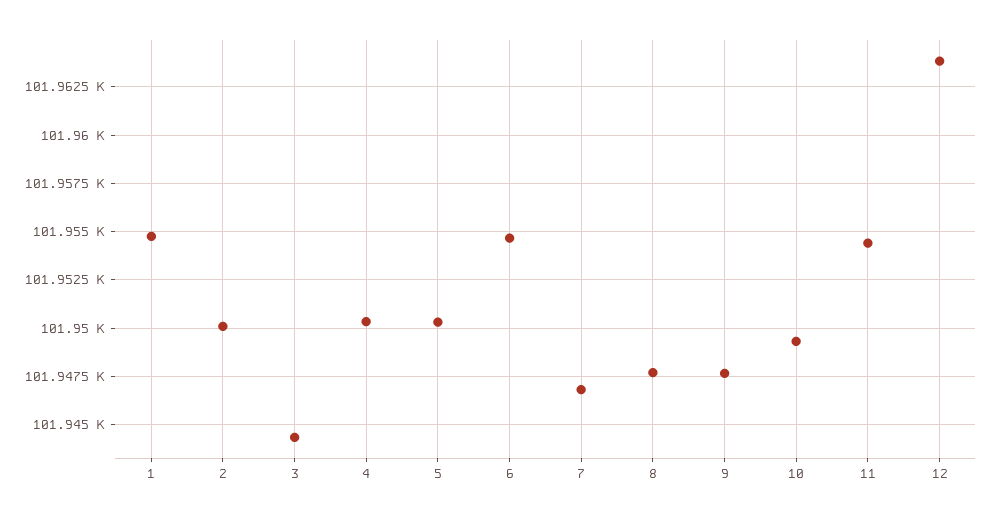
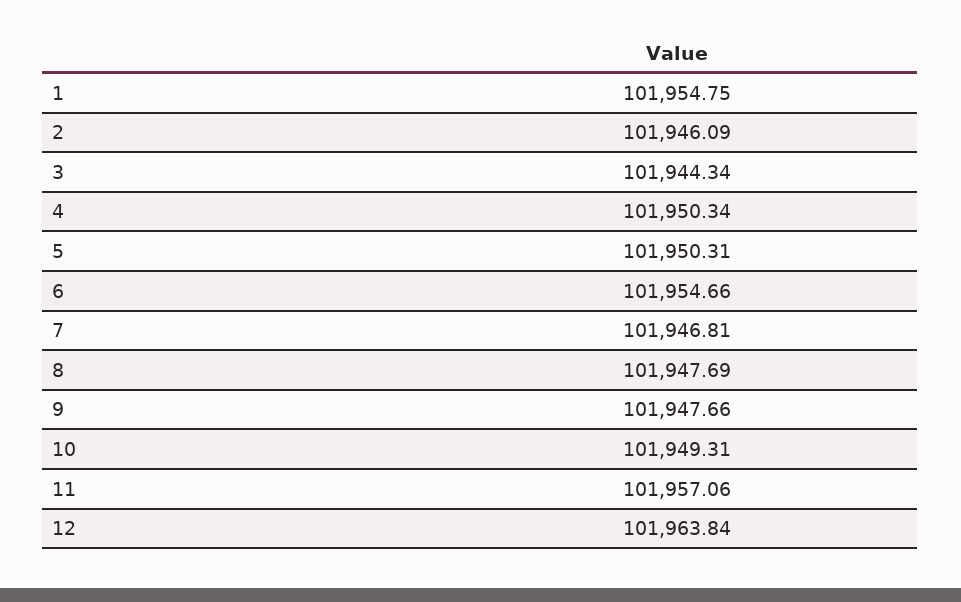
  {
    "1": 101954.75,
-   "2": 101950,
+   "2": 101946.09,
    "3": 101944.34,
    "4": 101950.34,
    "5": 101950.31,
    "6": 101954.66,
    "7": 101946.81,
    "8": 101947.69,
    "9": 101947.66,
    "10": 101949.31,
-   "11": 101954.5,
+   "11": 101957.06,
    "12": 101963.84
  }

